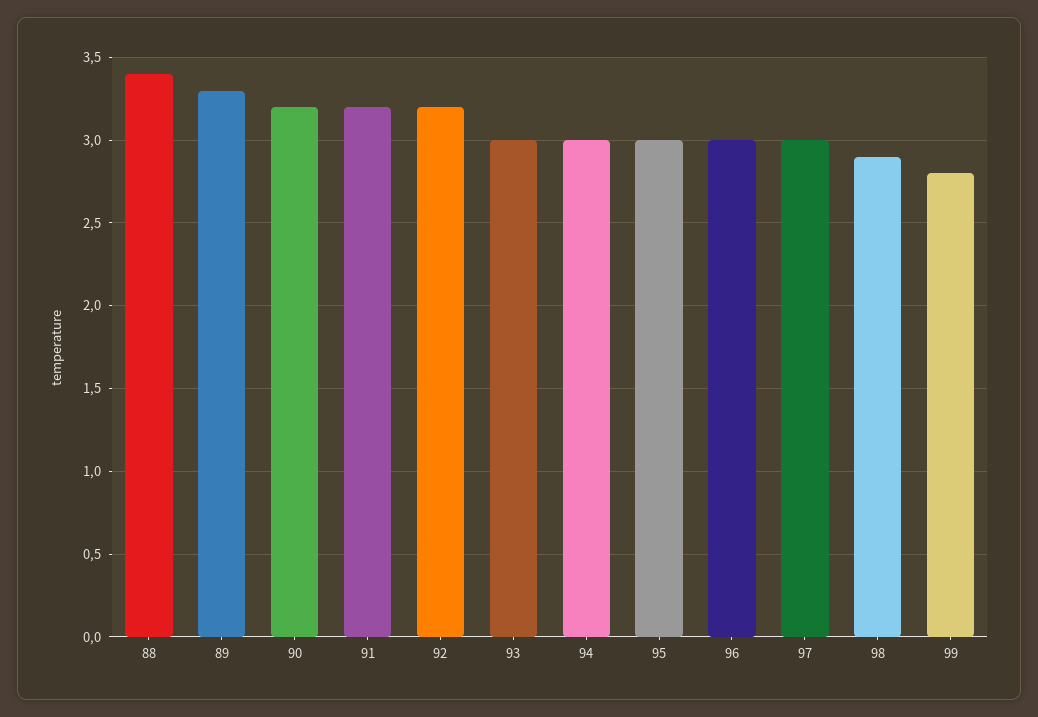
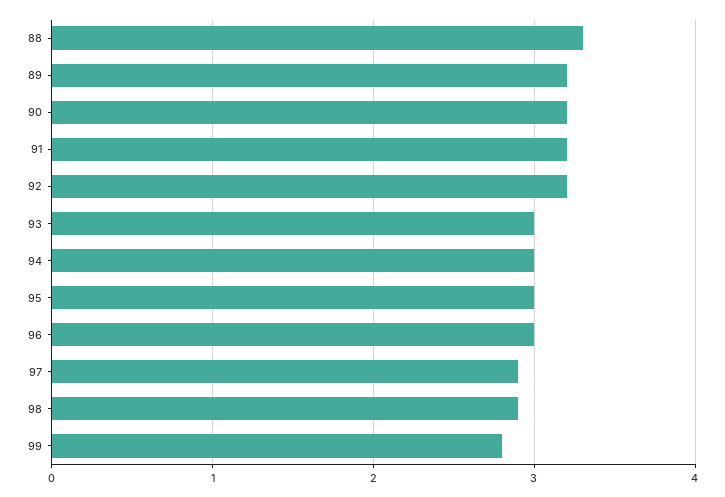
  {
-   "88": 3.4,
+   "88": 3.3,
-   "89": 3.3,
+   "89": 3.2,
    "90": 3.2,
    "91": 3.2,
    "92": 3.2,
    "93": 3,
    "94": 3,
    "95": 3,
    "96": 3,
-   "97": 3,
+   "97": 2.9,
    "98": 2.9,
    "99": 2.8
  }

